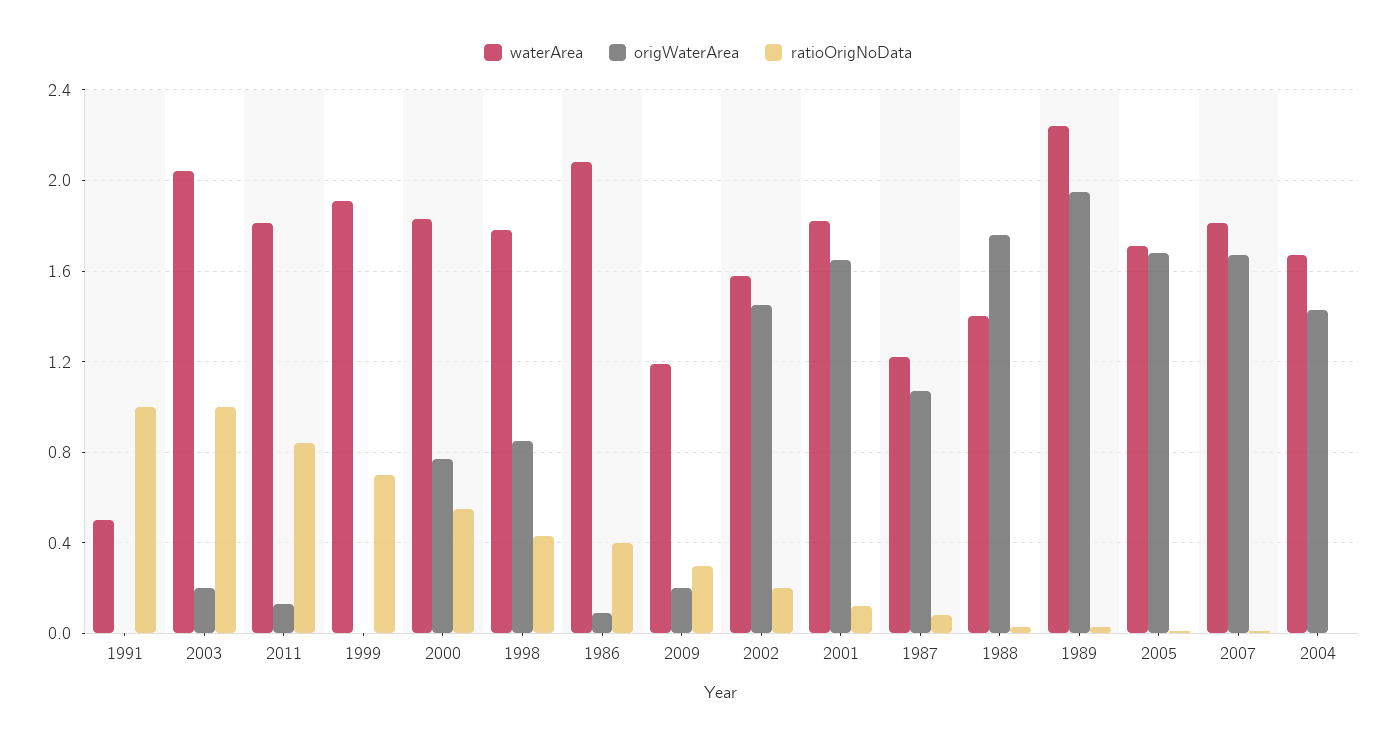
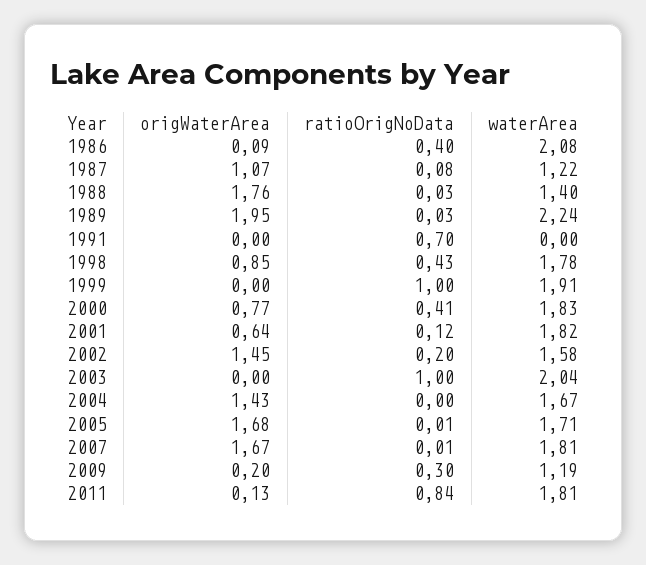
  {
    "waterArea": {
-     "1991": 0.5,
+     "1991": 0,
      "2003": 2.04,
      "2011": 1.81,
      "1999": 1.91,
      "2000": 1.83,
      "1998": 1.78,
      "1986": 2.08,
      "2009": 1.19,
      "2002": 1.58,
      "2001": 1.82,
      "1987": 1.22,
      "1988": 1.4,
      "1989": 2.24,
      "2005": 1.71,
      "2007": 1.81,
      "2004": 1.67
    },
    "origWaterArea": {
      "1991": 0,
-     "2003": 0.2,
+     "2003": 0,
      "2011": 0.13,
      "1999": 0,
      "2000": 0.77,
      "1998": 0.85,
      "1986": 0.09,
      "2009": 0.2,
      "2002": 1.45,
-     "2001": 1.65,
+     "2001": 0.64,
      "1987": 1.07,
      "1988": 1.76,
      "1989": 1.95,
      "2005": 1.68,
      "2007": 1.67,
      "2004": 1.43
    },
    "ratioOrigNoData": {
-     "1991": 1,
+     "1991": 0.7,
      "2003": 1,
      "2011": 0.84,
-     "1999": 0.7,
+     "1999": 1,
-     "2000": 0.55,
+     "2000": 0.41,
      "1998": 0.43,
      "1986": 0.4,
      "2009": 0.3,
      "2002": 0.2,
      "2001": 0.12,
      "1987": 0.08,
      "1988": 0.03,
      "1989": 0.03,
      "2005": 0.01,
      "2007": 0.01,
      "2004": 0
    }
  }

